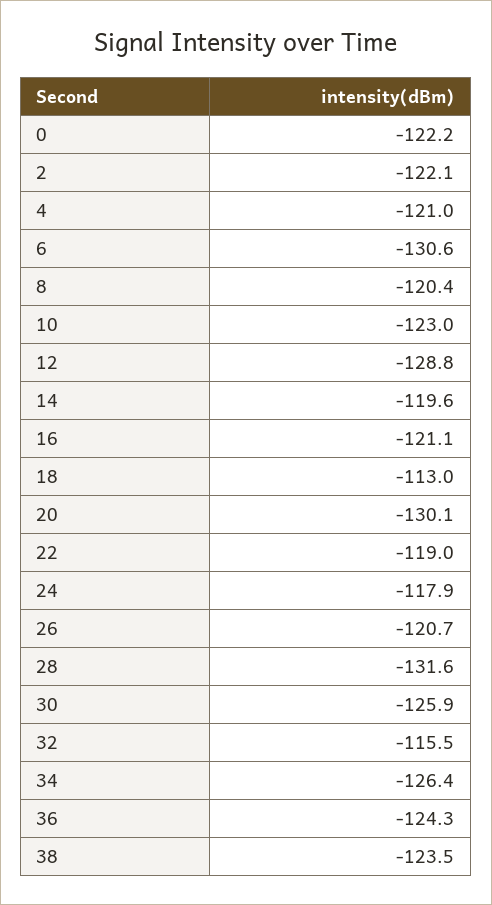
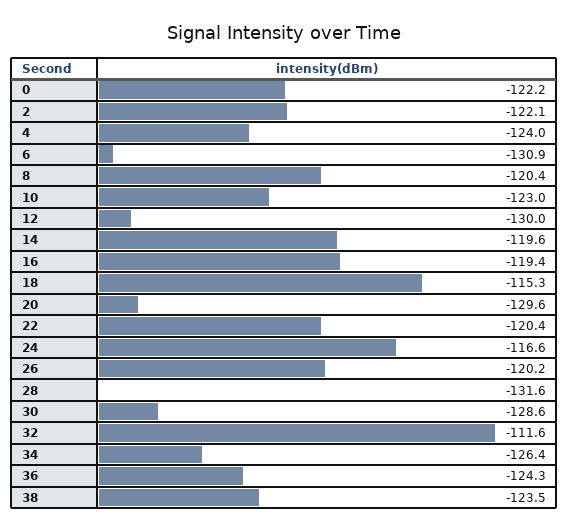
  {
    "0": -122.2,
    "2": -122.1,
-   "4": -121,
+   "4": -124,
-   "6": -130.6,
+   "6": -130.9,
    "8": -120.4,
    "10": -123,
-   "12": -128.8,
+   "12": -130,
    "14": -119.6,
-   "16": -121.1,
+   "16": -119.4,
-   "18": -113,
+   "18": -115.3,
-   "20": -130.1,
+   "20": -129.6,
-   "22": -119,
+   "22": -120.4,
-   "24": -117.9,
+   "24": -116.6,
-   "26": -120.7,
+   "26": -120.2,
    "28": -131.6,
-   "30": -125.9,
+   "30": -128.6,
-   "32": -115.5,
+   "32": -111.6,
    "34": -126.4,
    "36": -124.3,
    "38": -123.5
  }

